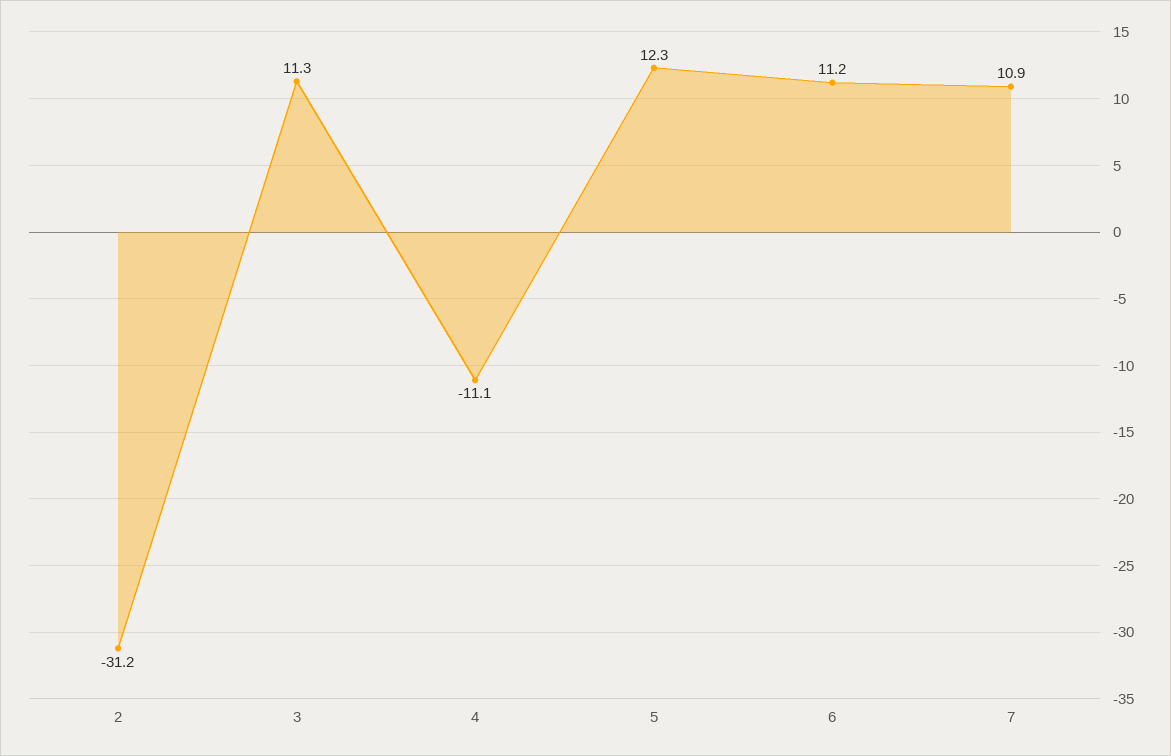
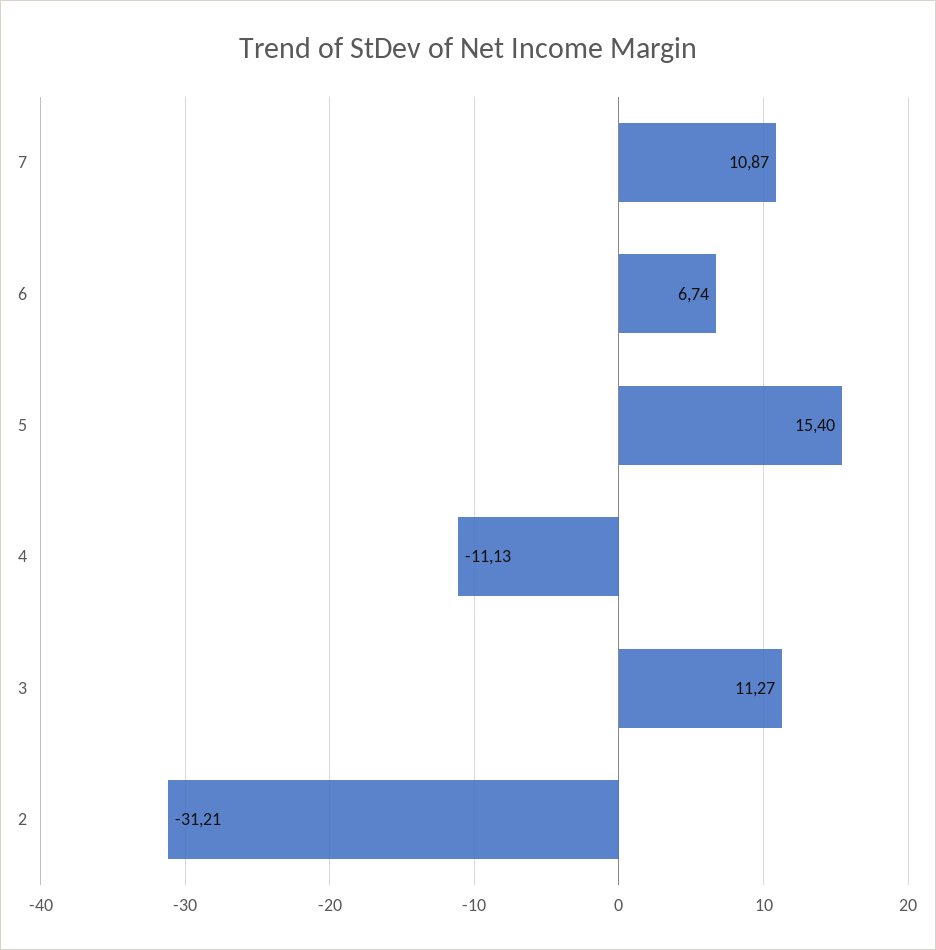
  {
    "2": -31.21,
    "3": 11.27,
    "4": -11.13,
-   "5": 12.3,
+   "5": 15.4,
-   "6": 11.2,
+   "6": 6.74,
    "7": 10.87
  }

